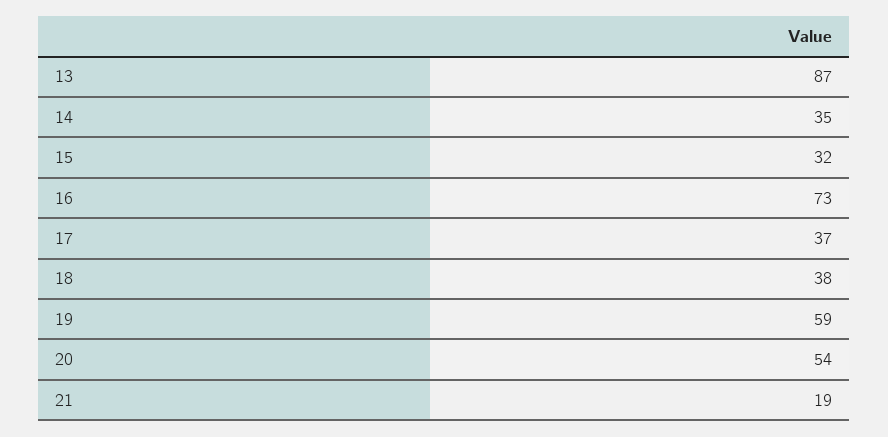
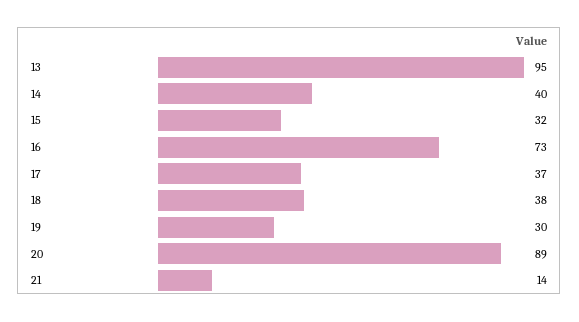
  {
-   "13": 87,
+   "13": 95,
-   "14": 35,
+   "14": 40,
    "15": 32,
    "16": 73,
    "17": 37,
    "18": 38,
-   "19": 59,
+   "19": 30,
-   "20": 54,
+   "20": 89,
-   "21": 19
+   "21": 14
  }

